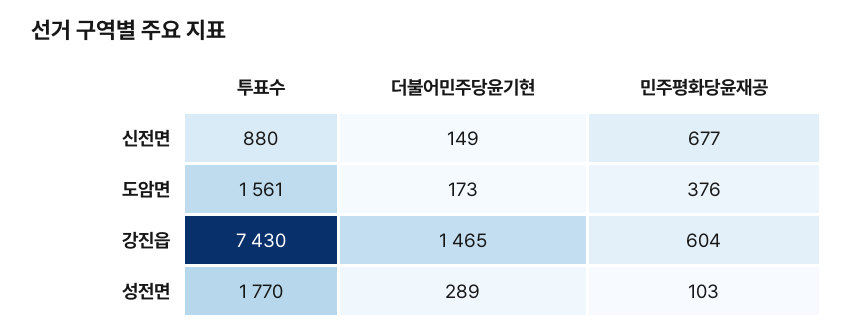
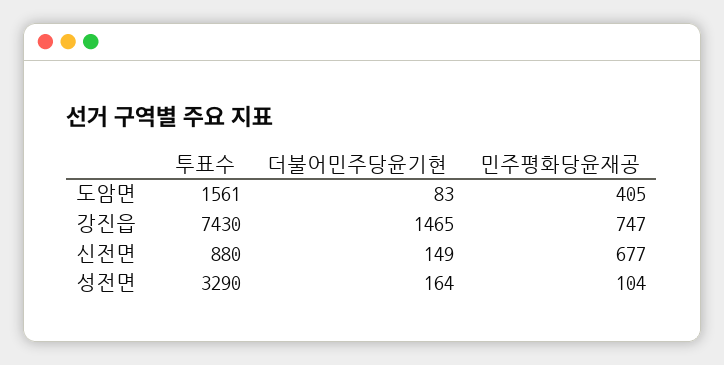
  {
    "투표수": {
      "신전면": 880,
      "도암면": 1561,
      "강진읍": 7430,
-     "성전면": 1770
+     "성전면": 3290
    },
    "더불어민주당윤기현": {
      "신전면": 149,
-     "도암면": 173,
+     "도암면": 83,
      "강진읍": 1465,
-     "성전면": 289
+     "성전면": 164
    },
    "민주평화당윤재공": {
      "신전면": 677,
-     "도암면": 376,
+     "도암면": 405,
-     "강진읍": 604,
+     "강진읍": 747,
-     "성전면": 103
+     "성전면": 104
    }
  }

